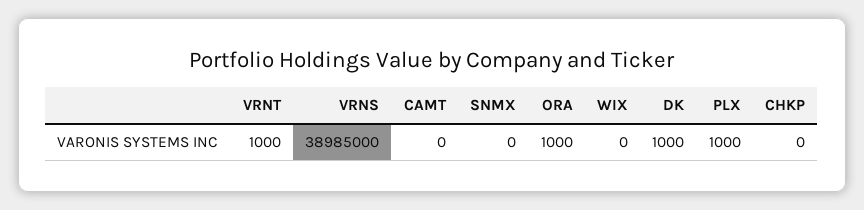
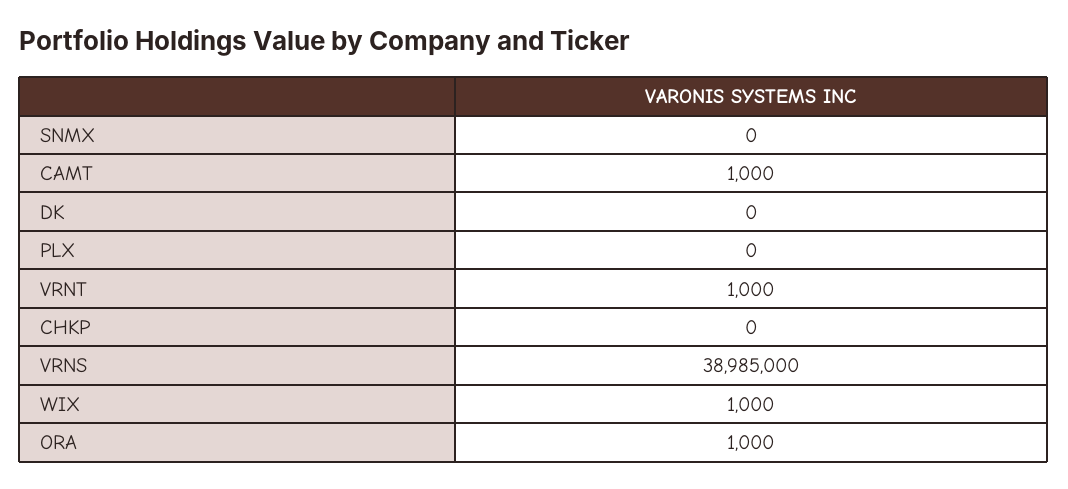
  {
    "VRNT": 1000,
    "VRNS": 38985000,
-   "CAMT": 0,
+   "CAMT": 1000,
    "SNMX": 0,
    "ORA": 1000,
-   "WIX": 0,
+   "WIX": 1000,
-   "DK": 1000,
+   "DK": 0,
-   "PLX": 1000,
+   "PLX": 0,
    "CHKP": 0
  }

